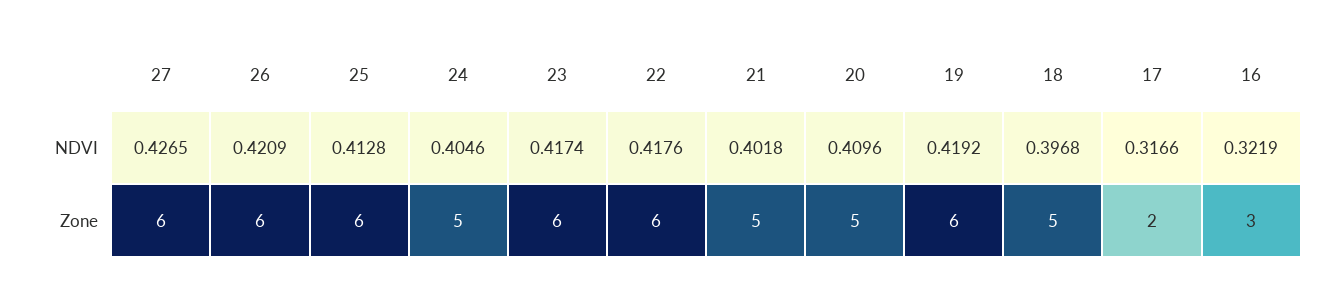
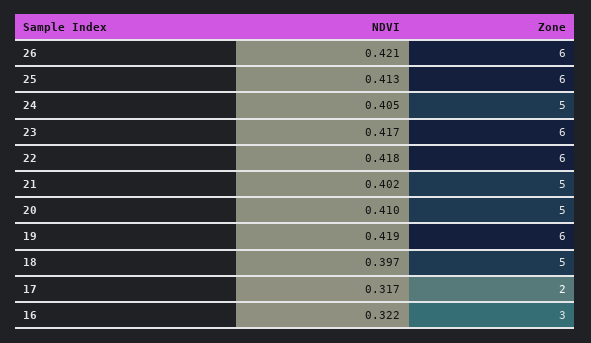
  {
-   "27": {
-     "NDVI": 0.4265,
-     "Zone": 6
-   },
    "26": {
      "NDVI": 0.4209,
      "Zone": 6
    },
    "25": {
      "NDVI": 0.4128,
      "Zone": 6
    },
    "24": {
      "NDVI": 0.4046,
      "Zone": 5
    },
    "23": {
      "NDVI": 0.4174,
      "Zone": 6
    },
    "22": {
      "NDVI": 0.4176,
      "Zone": 6
    },
    "21": {
      "NDVI": 0.4018,
      "Zone": 5
    },
    "20": {
      "NDVI": 0.4096,
      "Zone": 5
    },
    "19": {
      "NDVI": 0.4192,
      "Zone": 6
    },
    "18": {
      "NDVI": 0.3968,
      "Zone": 5
    },
    "17": {
      "NDVI": 0.3166,
      "Zone": 2
    },
    "16": {
      "NDVI": 0.3219,
      "Zone": 3
    }
  }

